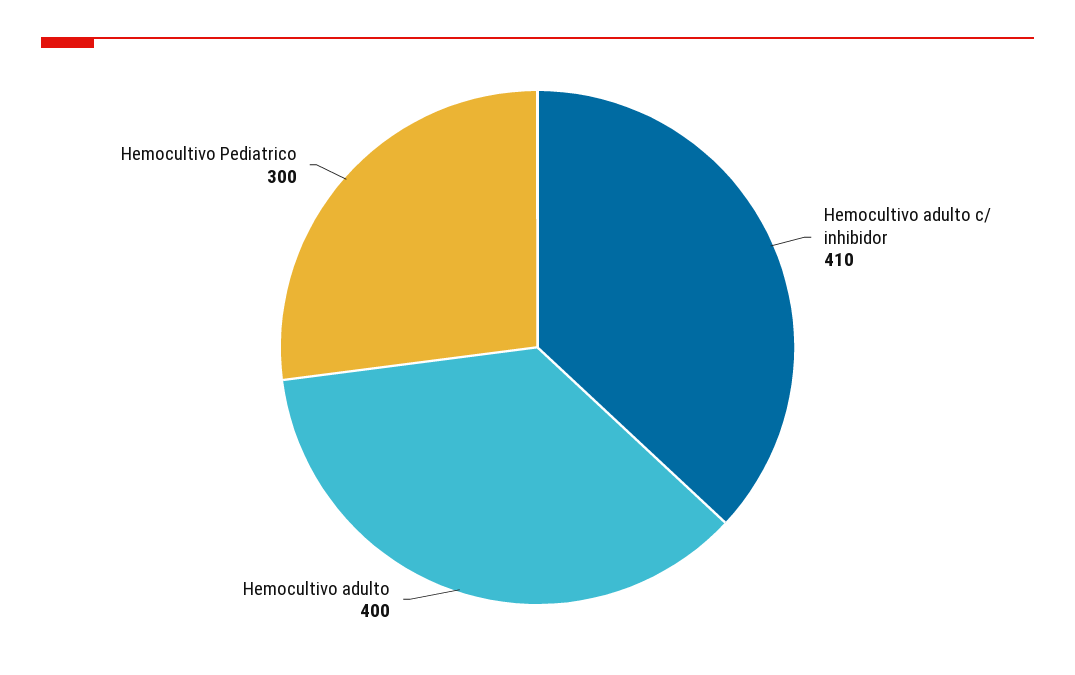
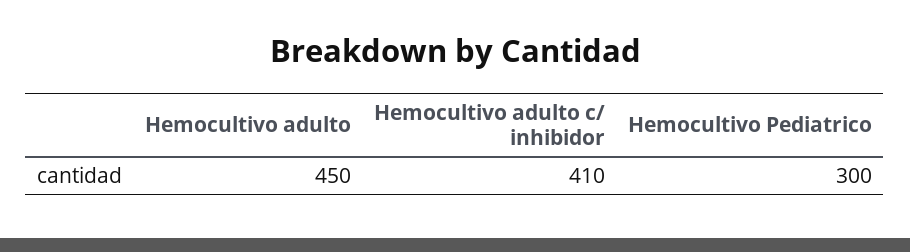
  {
    "Hemocultivo adulto c/ inhibidor": 410,
-   "Hemocultivo adulto": 400,
+   "Hemocultivo adulto": 450,
    "Hemocultivo Pediatrico": 300
  }

